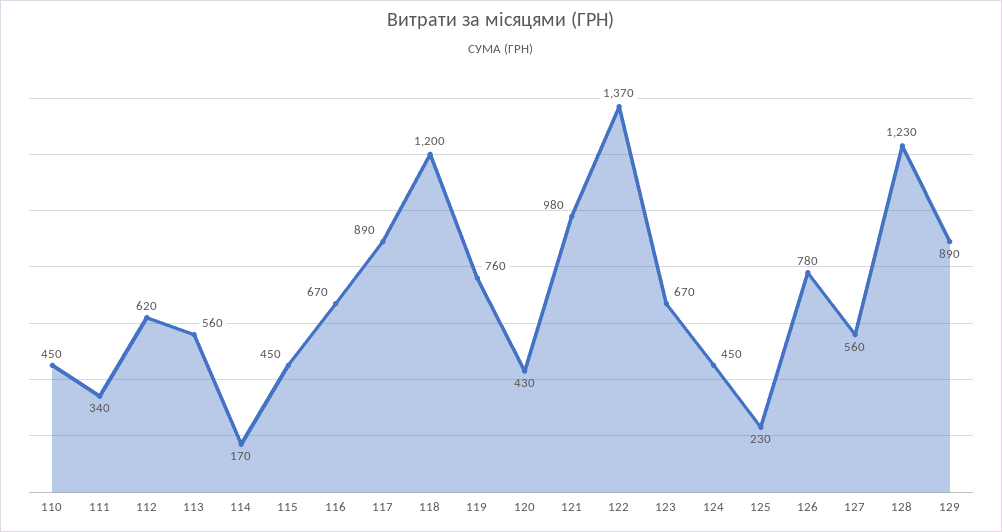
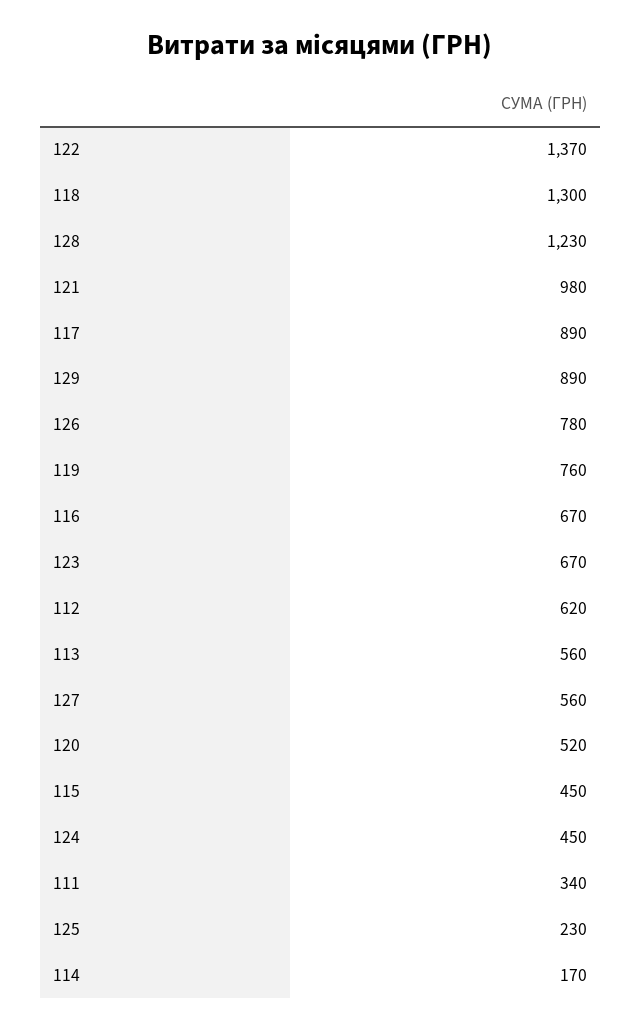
  {
-   "110": 450,
    "111": 340,
    "112": 620,
    "113": 560,
    "114": 170,
    "115": 450,
    "116": 670,
    "117": 890,
-   "118": 1200,
+   "118": 1300,
    "119": 760,
-   "120": 430,
+   "120": 520,
    "121": 980,
    "122": 1370,
    "123": 670,
    "124": 450,
    "125": 230,
    "126": 780,
    "127": 560,
    "128": 1230,
    "129": 890
  }

